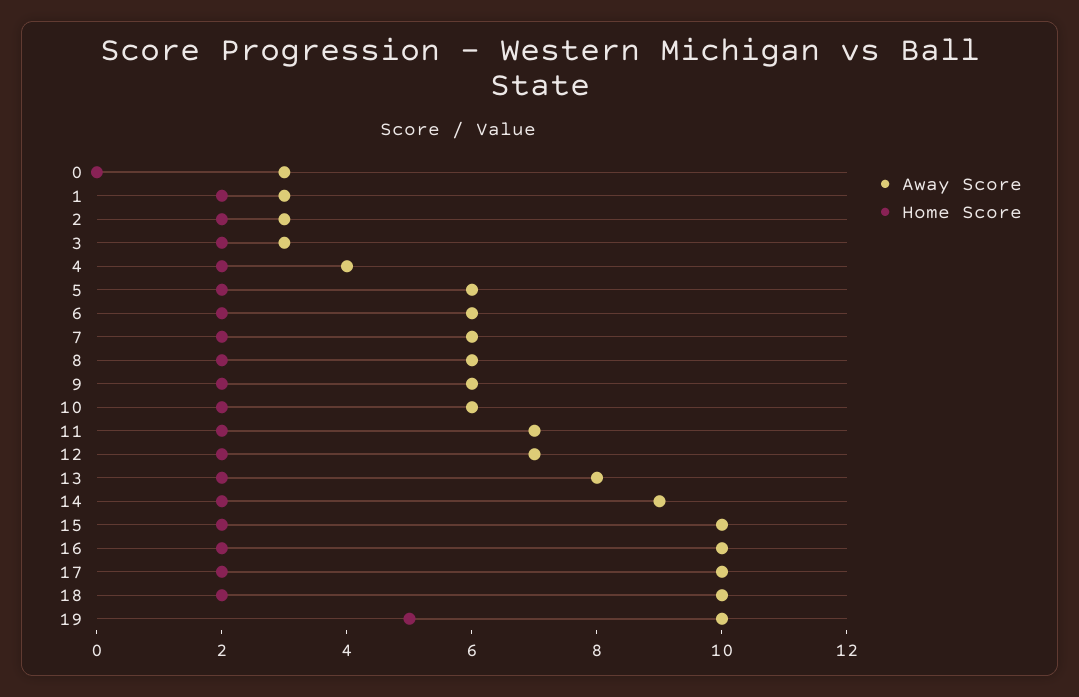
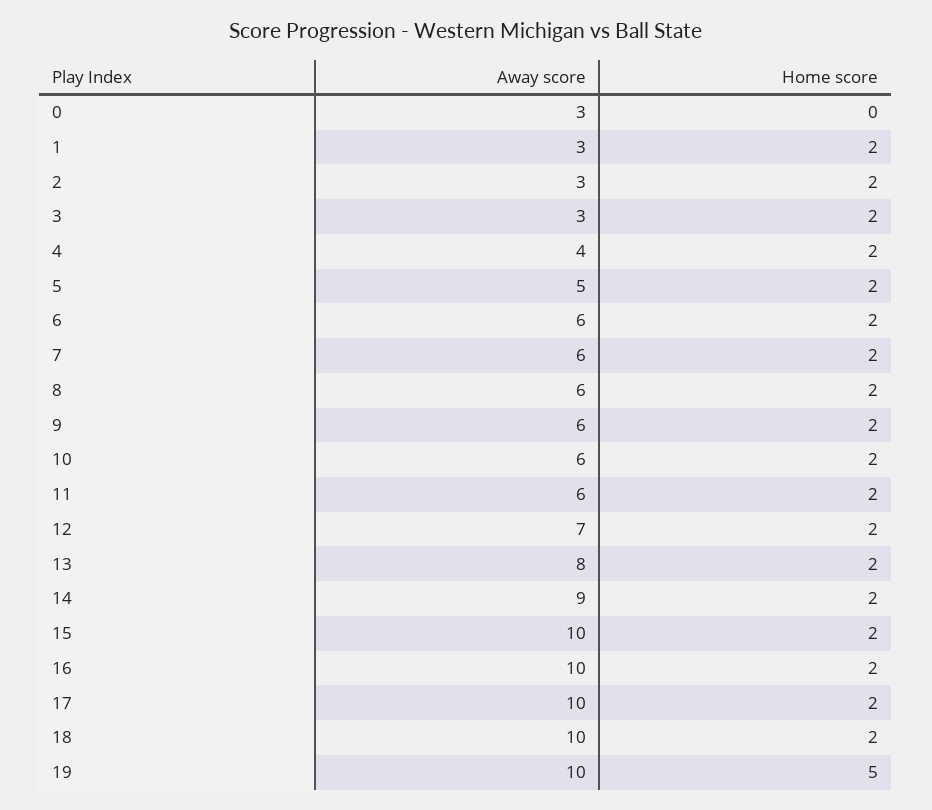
  {
    "Away Score": {
      "0": 3,
      "1": 3,
      "2": 3,
      "3": 3,
      "4": 4,
-     "5": 6,
+     "5": 5,
      "6": 6,
      "7": 6,
      "8": 6,
      "9": 6,
      "10": 6,
-     "11": 7,
+     "11": 6,
      "12": 7,
      "13": 8,
      "14": 9,
      "15": 10,
      "16": 10,
      "17": 10,
      "18": 10,
      "19": 10
    },
    "Home Score": {
      "0": 0,
      "1": 2,
      "2": 2,
      "3": 2,
      "4": 2,
      "5": 2,
      "6": 2,
      "7": 2,
      "8": 2,
      "9": 2,
      "10": 2,
      "11": 2,
      "12": 2,
      "13": 2,
      "14": 2,
      "15": 2,
      "16": 2,
      "17": 2,
      "18": 2,
      "19": 5
    }
  }

